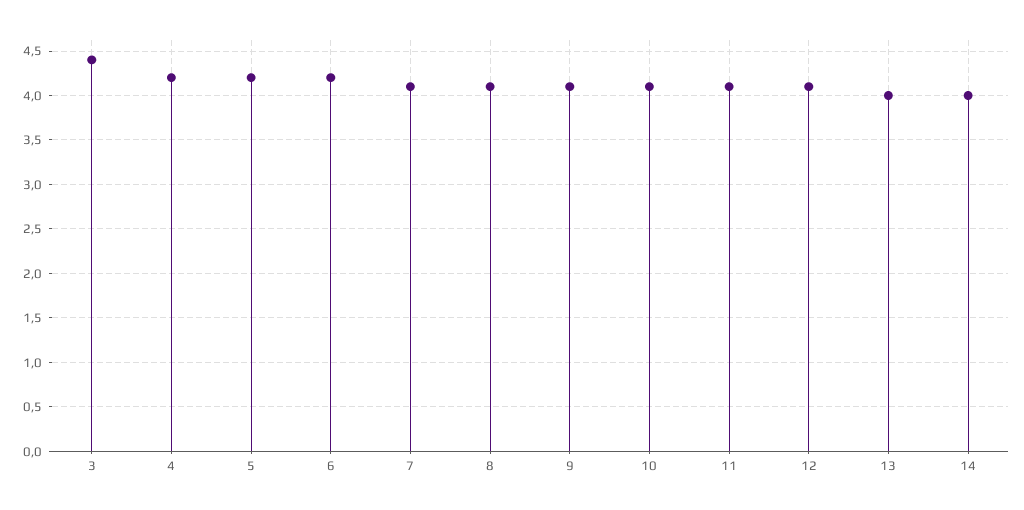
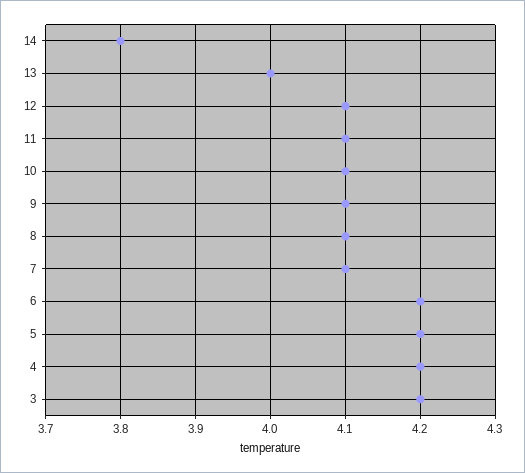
  {
-   "3": 4.4,
+   "3": 4.2,
    "4": 4.2,
    "5": 4.2,
    "6": 4.2,
    "7": 4.1,
    "8": 4.1,
    "9": 4.1,
    "10": 4.1,
    "11": 4.1,
    "12": 4.1,
    "13": 4,
-   "14": 4
+   "14": 3.8
  }

